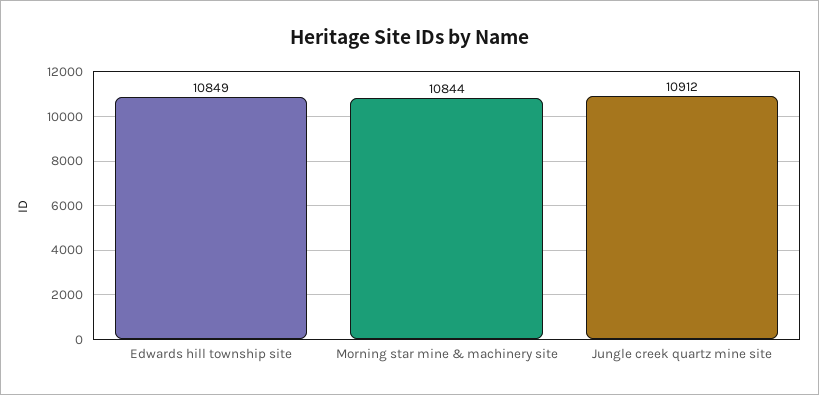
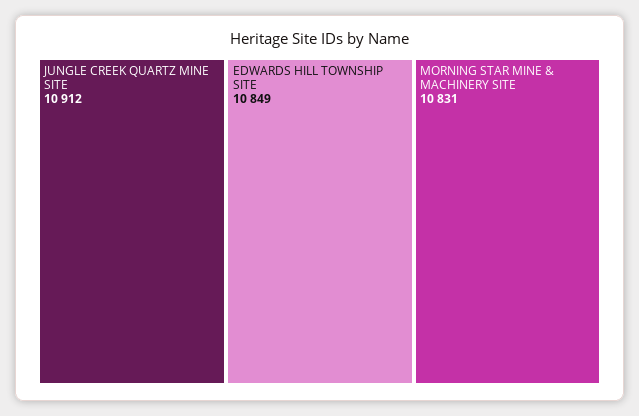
  {
    "Edwards hill township site": 10849,
-   "Morning star mine & machinery site": 10844,
+   "Morning star mine & machinery site": 10831,
    "Jungle creek quartz mine site": 10912
  }

